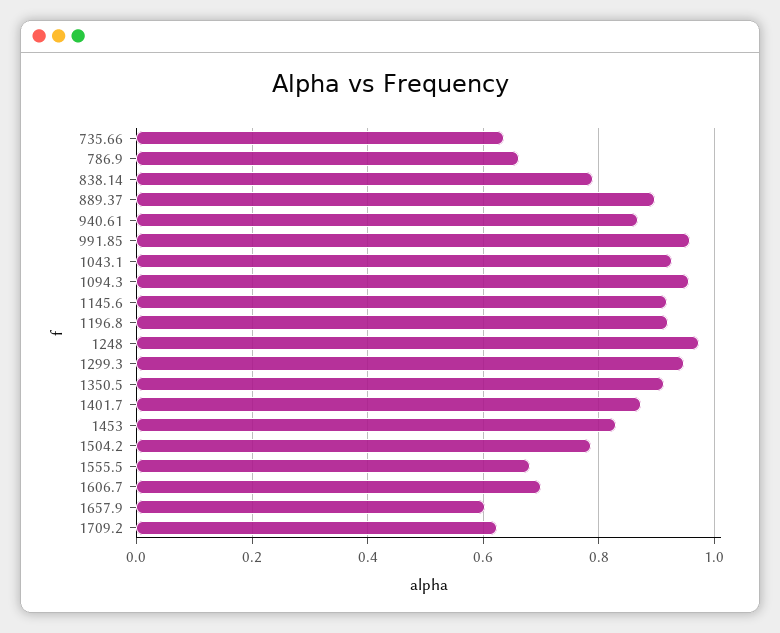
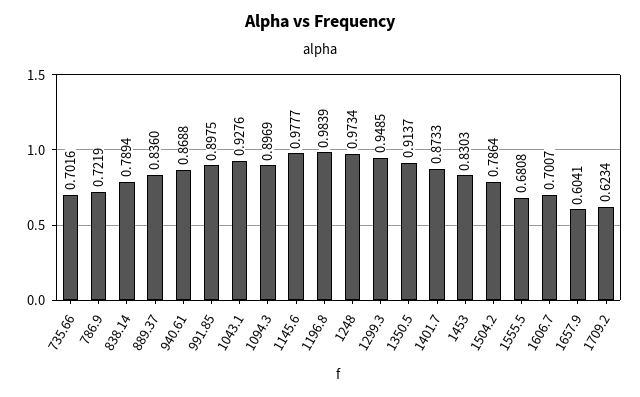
  {
-   "735.66": 0.64,
+   "735.66": 0.7016,
-   "786.9": 0.66,
+   "786.9": 0.7219,
    "838.14": 0.7894,
-   "889.37": 0.9,
+   "889.37": 0.836,
    "940.61": 0.8688,
-   "991.85": 0.96,
+   "991.85": 0.8975,
    "1043.1": 0.9276,
-   "1094.3": 0.96,
+   "1094.3": 0.8969,
-   "1145.6": 0.92,
+   "1145.6": 0.9777,
-   "1196.8": 0.92,
+   "1196.8": 0.9839,
    "1248": 0.9734,
    "1299.3": 0.9485,
    "1350.5": 0.9137,
    "1401.7": 0.8733,
    "1453": 0.8303,
    "1504.2": 0.7864,
    "1555.5": 0.6808,
    "1606.7": 0.7007,
    "1657.9": 0.6041,
    "1709.2": 0.6234
  }

